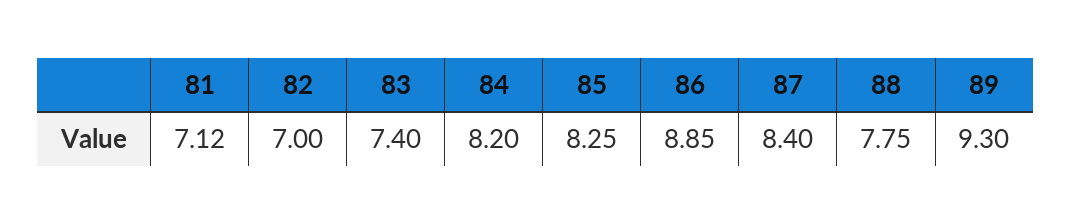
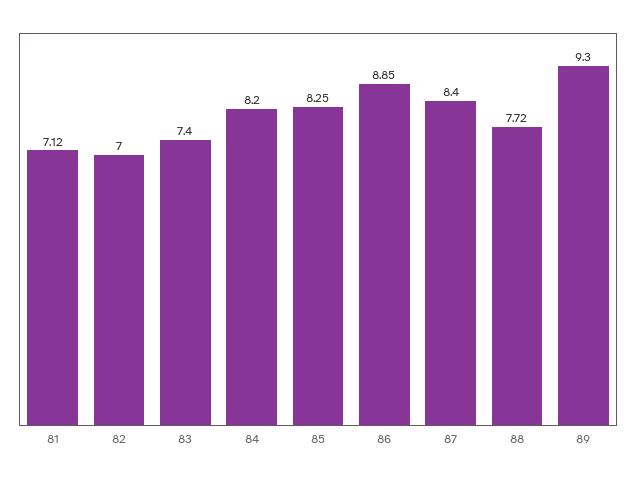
  {
    "81": 7.12,
    "82": 7,
    "83": 7.4,
    "84": 8.2,
    "85": 8.25,
    "86": 8.85,
    "87": 8.4,
-   "88": 7.75,
+   "88": 7.72,
    "89": 9.3
  }

